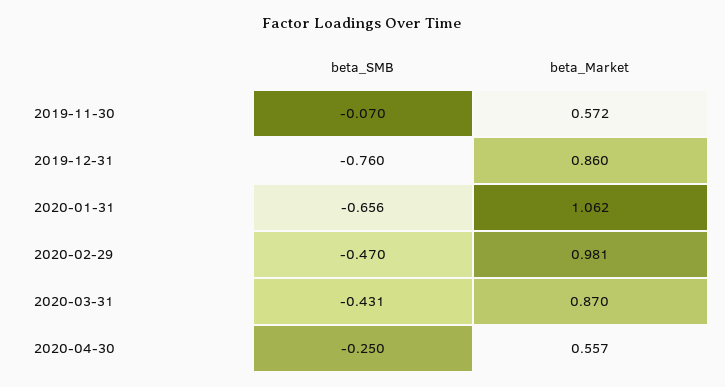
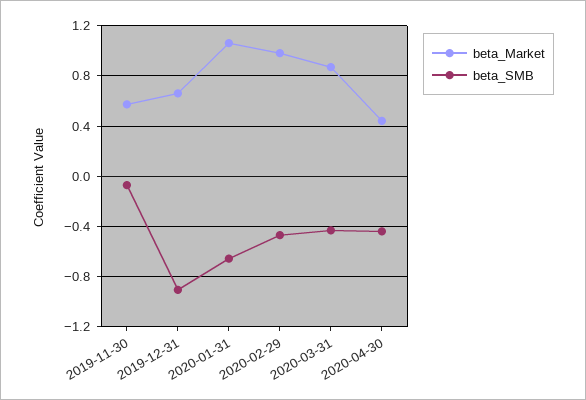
  {
    "beta_SMB": {
      "2019-11-30": -0.07,
-     "2019-12-31": -0.76,
+     "2019-12-31": -0.9,
      "2020-01-31": -0.656,
      "2020-02-29": -0.47,
      "2020-03-31": -0.431,
-     "2020-04-30": -0.25
+     "2020-04-30": -0.45
    },
    "beta_Market": {
      "2019-11-30": 0.572,
-     "2019-12-31": 0.86,
+     "2019-12-31": 0.65,
      "2020-01-31": 1.062,
      "2020-02-29": 0.981,
      "2020-03-31": 0.87,
-     "2020-04-30": 0.557
+     "2020-04-30": 0.45
    }
  }

